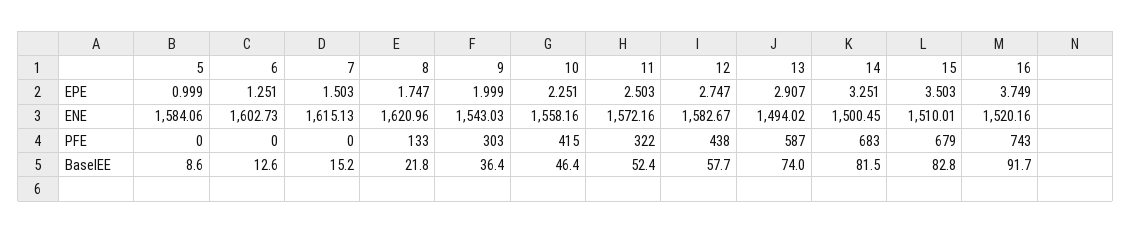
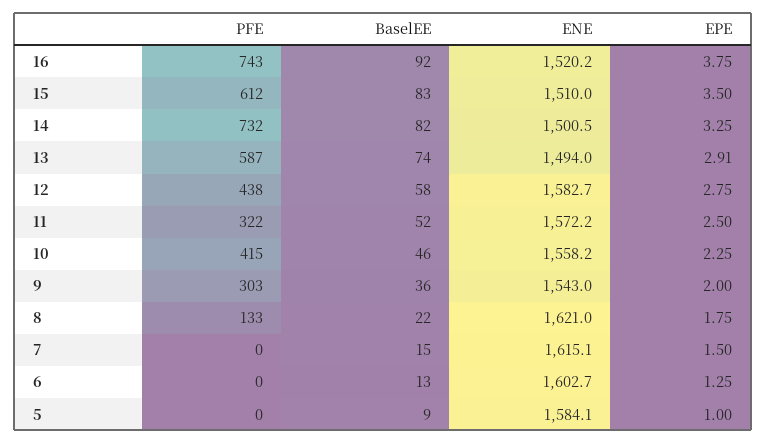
  {
    "5": {
      "EPE": 0.999,
      "ENE": 1584.06,
      "PFE": 0,
      "BaselEE": 8.6
    },
    "6": {
      "EPE": 1.251,
      "ENE": 1602.73,
      "PFE": 0,
      "BaselEE": 12.6
    },
    "7": {
      "EPE": 1.503,
      "ENE": 1615.13,
      "PFE": 0,
      "BaselEE": 15.2
    },
    "8": {
      "EPE": 1.747,
      "ENE": 1620.96,
      "PFE": 133,
      "BaselEE": 21.8
    },
    "9": {
      "EPE": 1.999,
      "ENE": 1543.03,
      "PFE": 303,
      "BaselEE": 36.4
    },
    "10": {
      "EPE": 2.251,
      "ENE": 1558.16,
      "PFE": 415,
      "BaselEE": 46.4
    },
    "11": {
      "EPE": 2.503,
      "ENE": 1572.16,
      "PFE": 322,
      "BaselEE": 52.4
    },
    "12": {
      "EPE": 2.747,
      "ENE": 1582.67,
      "PFE": 438,
      "BaselEE": 57.7
    },
    "13": {
      "EPE": 2.907,
      "ENE": 1494.02,
      "PFE": 587,
      "BaselEE": 74
    },
    "14": {
      "EPE": 3.251,
      "ENE": 1500.45,
-     "PFE": 683,
+     "PFE": 732,
      "BaselEE": 81.5
    },
    "15": {
      "EPE": 3.503,
      "ENE": 1510.01,
-     "PFE": 679,
+     "PFE": 612,
      "BaselEE": 82.8
    },
    "16": {
      "EPE": 3.749,
      "ENE": 1520.16,
      "PFE": 743,
      "BaselEE": 91.7
    }
  }

